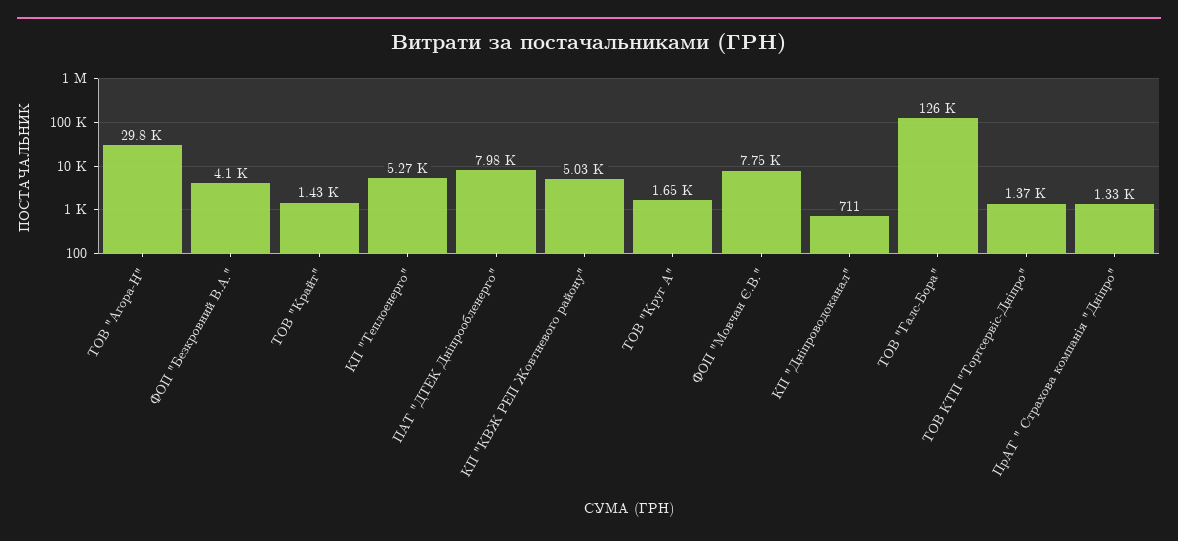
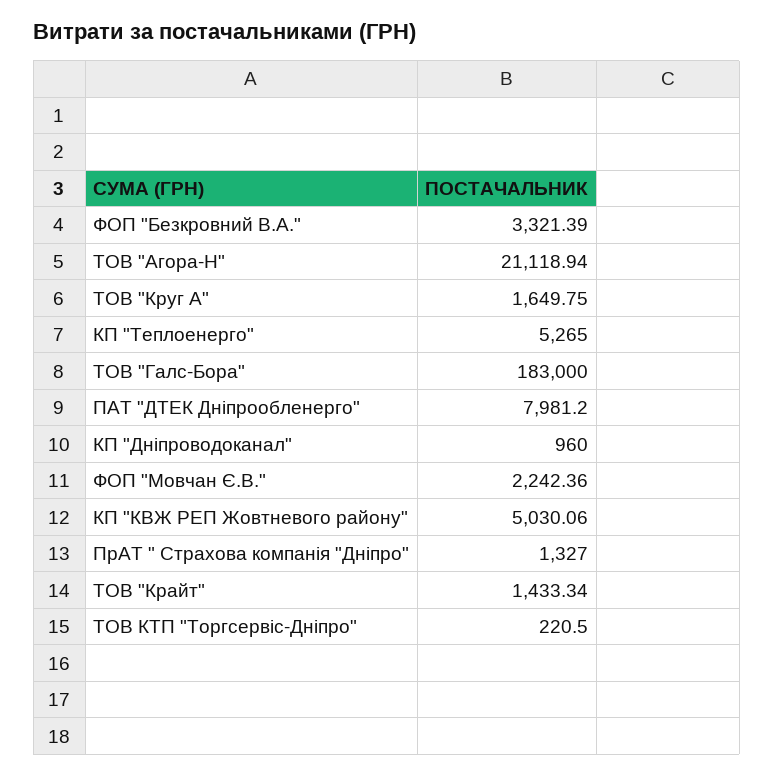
  {
-   "ТОВ \"Агора-Н\"": 29800,
+   "ТОВ \"Агора-Н\"": 21118.94,
-   "ФОП \"Безкровний В.А.\"": 4100,
+   "ФОП \"Безкровний В.А.\"": 3321.39,
    "ТОВ \"Крайт\"": 1433.34,
    "КП \"Теплоенерго\"": 5265,
    "ПАТ \"ДТЕК Дніпрообленерго\"": 7981.2,
    "КП \"КВЖ РЕП Жовтневого району\"": 5030.06,
    "ТОВ \"Круг А\"": 1649.75,
-   "ФОП \"Мовчан Є.В.\"": 7750,
+   "ФОП \"Мовчан Є.В.\"": 2242.36,
-   "КП \"Дніпроводоканал\"": 711,
+   "КП \"Дніпроводоканал\"": 960,
-   "ТОВ \"Галс-Бора\"": 126000,
+   "ТОВ \"Галс-Бора\"": 183000,
-   "ТОВ КТП \"Торгсервіс-Дніпро\"": 1370,
+   "ТОВ КТП \"Торгсервіс-Дніпро\"": 220.5,
    "ПрАТ \" Страхова компанія \"Дніпро\"": 1327
  }

